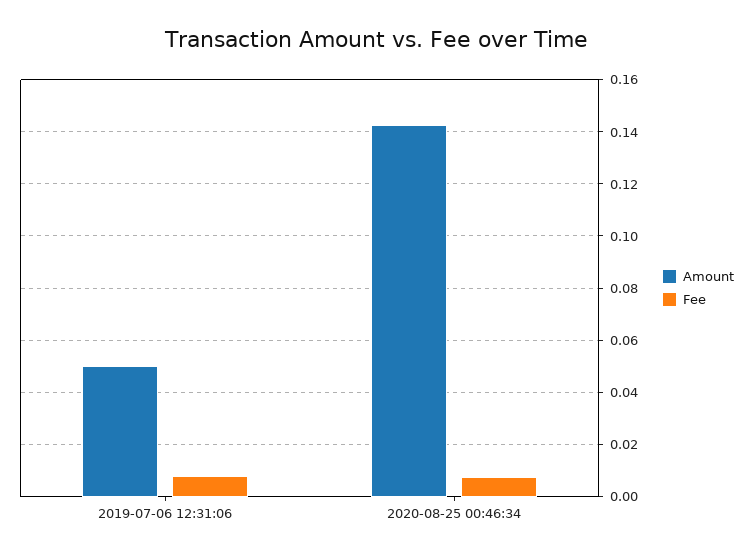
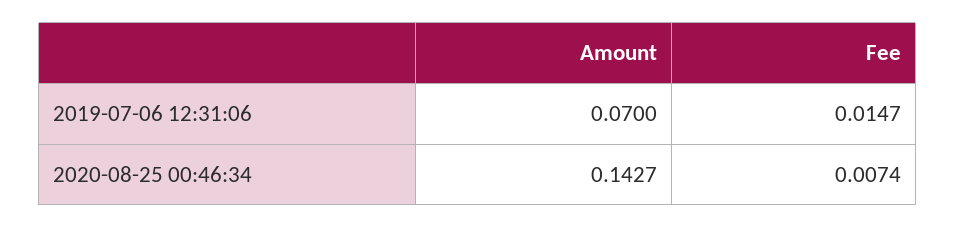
  {
    "Amount": {
-     "2019-07-06 12:31:06": 0.05,
+     "2019-07-06 12:31:06": 0.07,
      "2020-08-25 00:46:34": 0.1427
    },
    "Fee": {
-     "2019-07-06 12:31:06": 0.0075,
+     "2019-07-06 12:31:06": 0.0147,
      "2020-08-25 00:46:34": 0.0074
    }
  }

